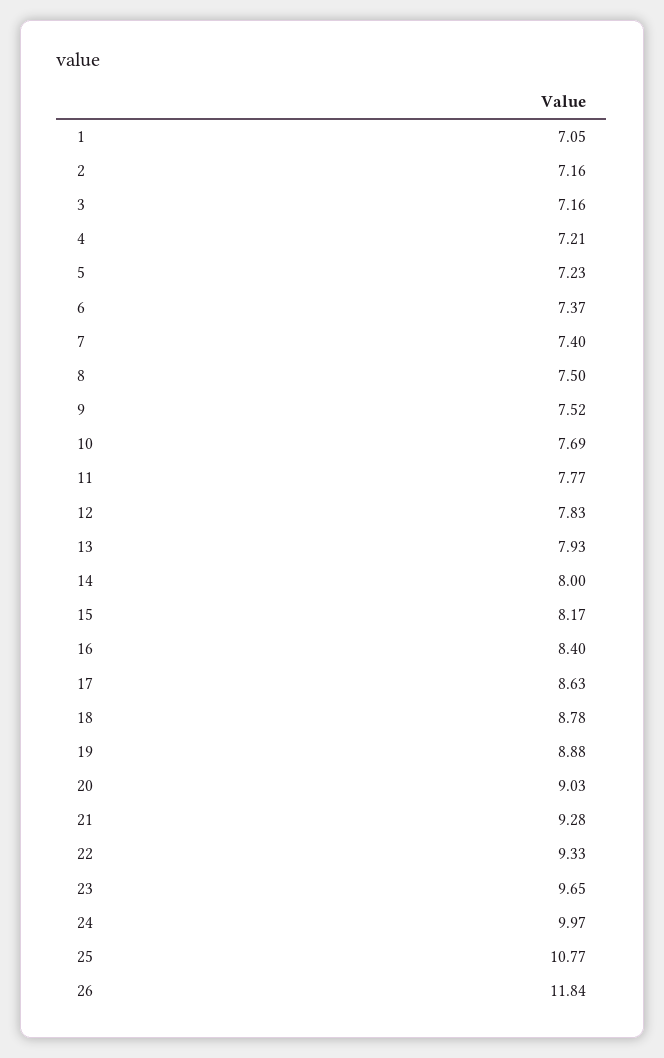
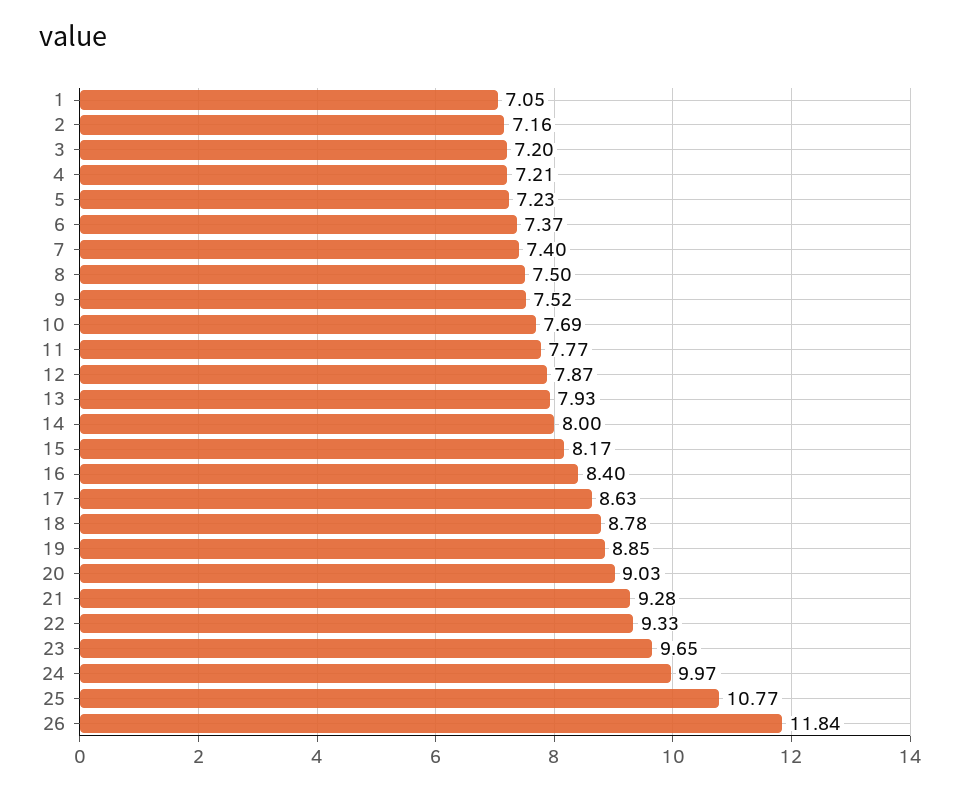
  {
    "1": 7.05,
    "2": 7.16,
-   "3": 7.16,
+   "3": 7.2,
    "4": 7.21,
    "5": 7.23,
    "6": 7.37,
    "7": 7.4,
    "8": 7.5,
    "9": 7.52,
    "10": 7.69,
    "11": 7.77,
-   "12": 7.83,
+   "12": 7.87,
    "13": 7.93,
    "14": 8,
    "15": 8.17,
    "16": 8.4,
    "17": 8.63,
    "18": 8.78,
-   "19": 8.88,
+   "19": 8.85,
    "20": 9.03,
    "21": 9.28,
    "22": 9.33,
    "23": 9.65,
    "24": 9.97,
    "25": 10.77,
    "26": 11.84
  }

